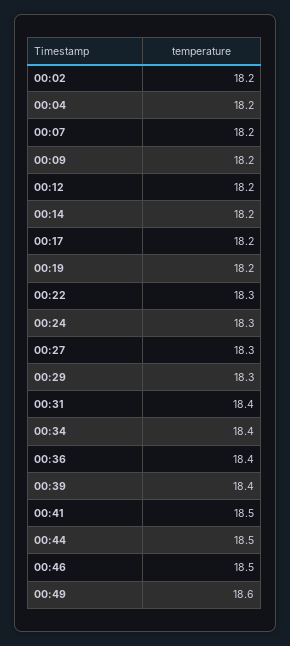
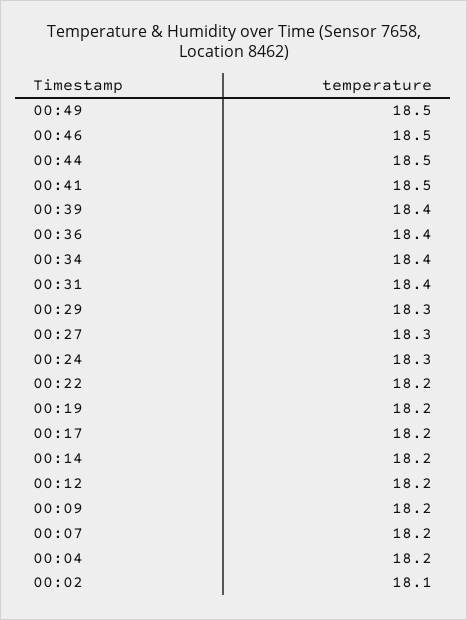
  {
-   "00:02": 18.2,
+   "00:02": 18.1,
    "00:04": 18.2,
    "00:07": 18.2,
    "00:09": 18.2,
    "00:12": 18.2,
    "00:14": 18.2,
    "00:17": 18.2,
    "00:19": 18.2,
-   "00:22": 18.3,
+   "00:22": 18.2,
    "00:24": 18.3,
    "00:27": 18.3,
    "00:29": 18.3,
    "00:31": 18.4,
    "00:34": 18.4,
    "00:36": 18.4,
    "00:39": 18.4,
    "00:41": 18.5,
    "00:44": 18.5,
    "00:46": 18.5,
-   "00:49": 18.6
+   "00:49": 18.5
  }

